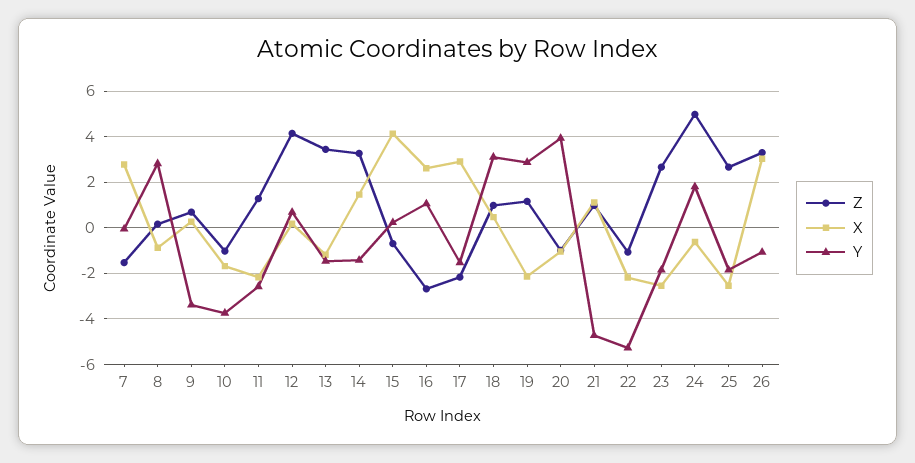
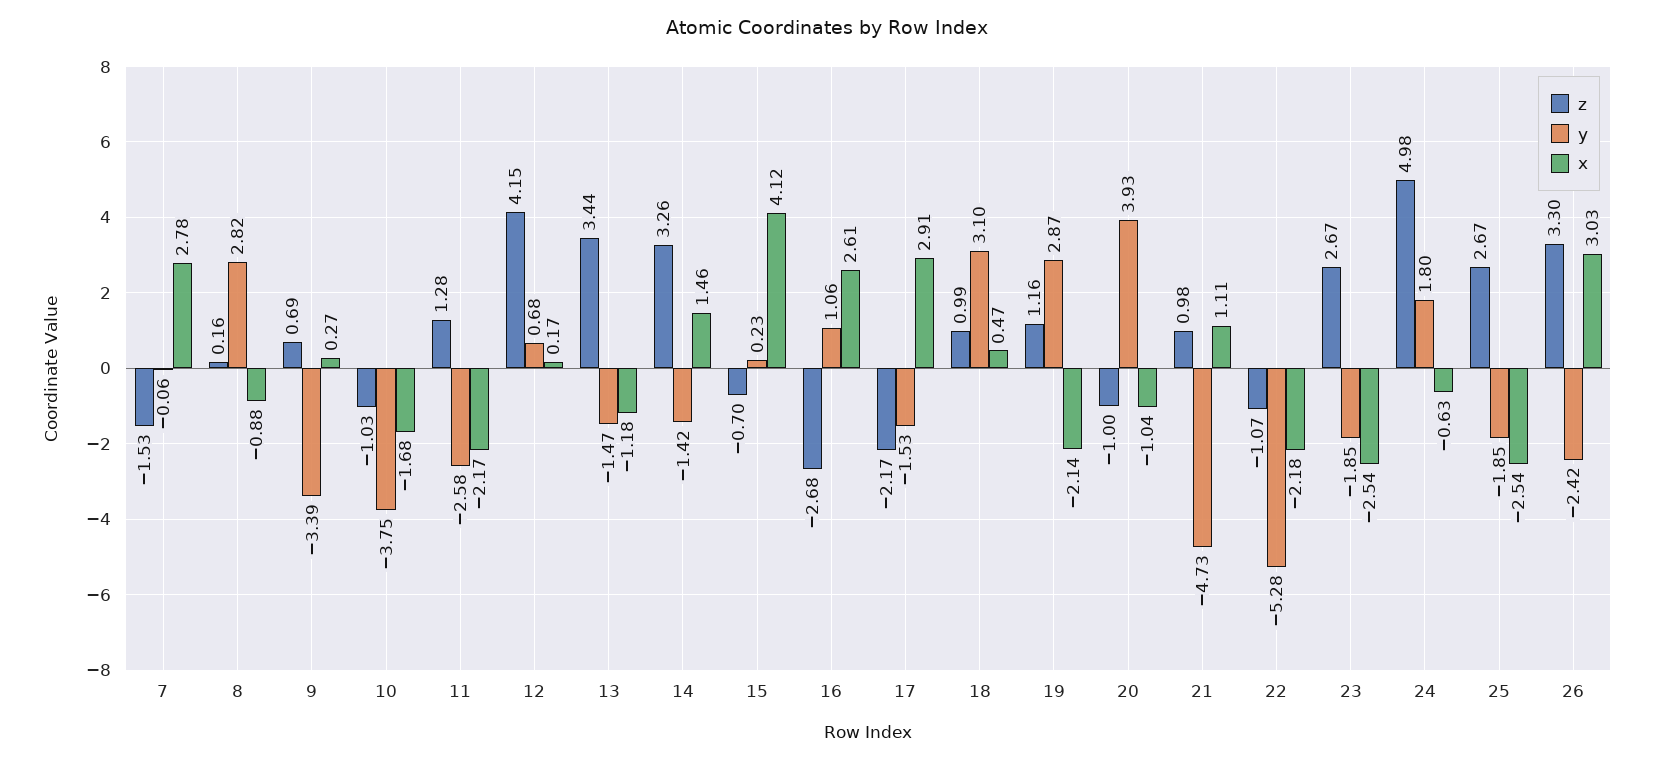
  {
    "Z": {
      "7": -1.53,
      "8": 0.16,
      "9": 0.69,
      "10": -1.03,
      "11": 1.28,
      "12": 4.15,
      "13": 3.44,
      "14": 3.26,
      "15": -0.7,
      "16": -2.68,
      "17": -2.17,
      "18": 0.99,
      "19": 1.16,
      "20": -1,
      "21": 0.98,
      "22": -1.07,
      "23": 2.67,
      "24": 4.98,
      "25": 2.67,
      "26": 3.3
    },
    "X": {
      "7": 2.78,
      "8": -0.88,
      "9": 0.27,
      "10": -1.68,
      "11": -2.17,
      "12": 0.17,
      "13": -1.18,
      "14": 1.46,
      "15": 4.12,
      "16": 2.61,
      "17": 2.91,
      "18": 0.47,
      "19": -2.14,
      "20": -1.04,
      "21": 1.11,
      "22": -2.18,
      "23": -2.54,
      "24": -0.63,
      "25": -2.54,
      "26": 3.03
    },
    "Y": {
      "7": -0.06,
      "8": 2.82,
      "9": -3.39,
      "10": -3.75,
      "11": -2.58,
      "12": 0.68,
      "13": -1.47,
      "14": -1.42,
      "15": 0.23,
      "16": 1.06,
      "17": -1.53,
      "18": 3.1,
      "19": 2.87,
      "20": 3.93,
      "21": -4.73,
      "22": -5.28,
      "23": -1.85,
      "24": 1.8,
      "25": -1.85,
-     "26": -1
+     "26": -2.42
    }
  }

